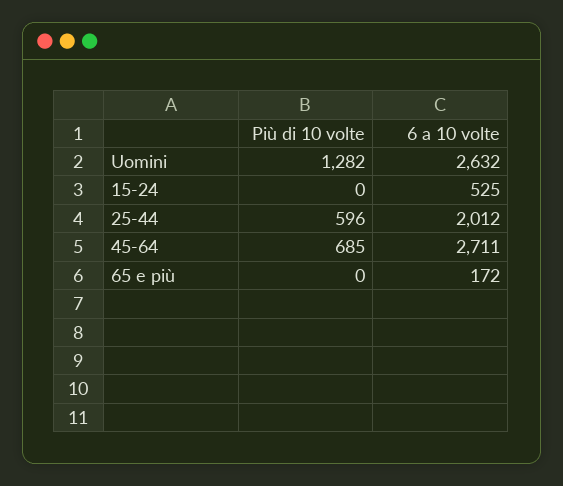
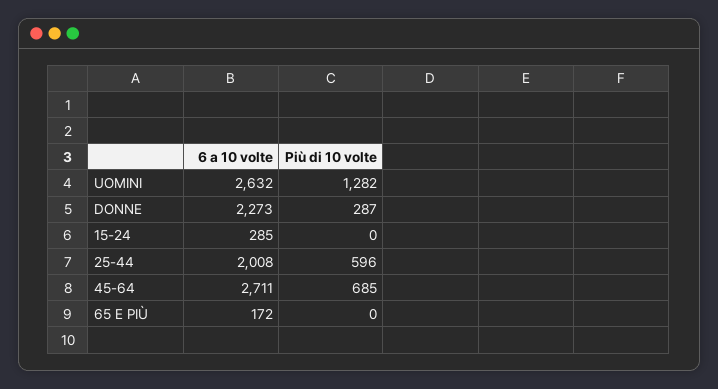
  {
    "Più di 10 volte": {
      "Uomini": 1282,
      "15-24": 0,
      "25-44": 596,
      "45-64": 685,
-     "65 e più": 0
+     "65 e più": 0,
+     "DONNE": 287
    },
    "6 a 10 volte": {
      "Uomini": 2632,
-     "15-24": 525,
+     "15-24": 285,
-     "25-44": 2012,
+     "25-44": 2008,
      "45-64": 2711,
-     "65 e più": 172
+     "65 e più": 172,
+     "DONNE": 2273
    }
  }

